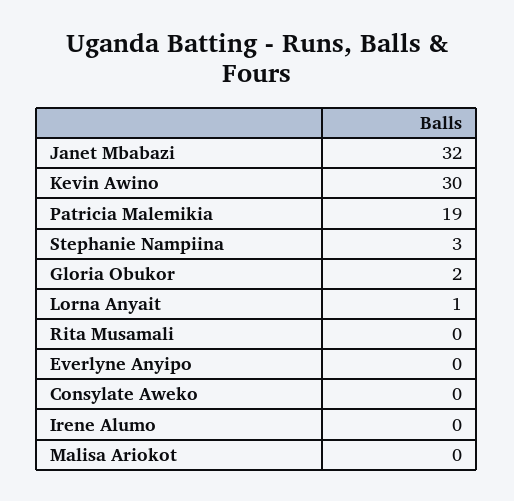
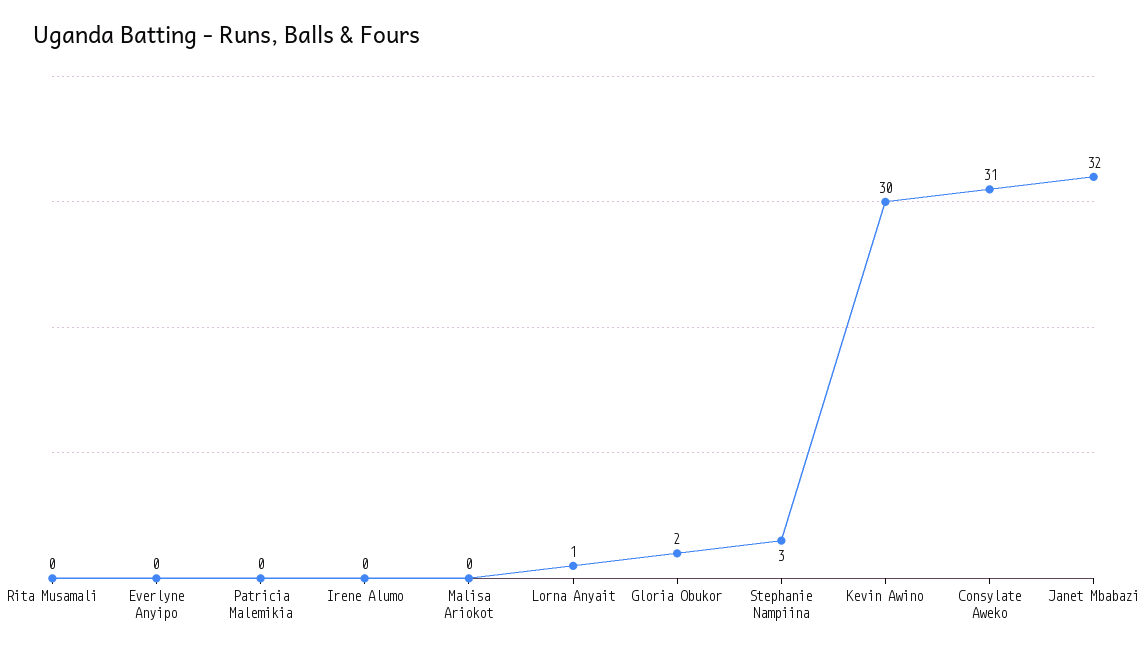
  {
    "Janet Mbabazi": 32,
    "Kevin Awino": 30,
-   "Patricia Malemikia": 19,
+   "Patricia Malemikia": 0,
    "Stephanie Nampiina": 3,
    "Gloria Obukor": 2,
    "Lorna Anyait": 1,
    "Rita Musamali": 0,
    "Everlyne Anyipo": 0,
-   "Consylate Aweko": 0,
+   "Consylate Aweko": 31,
    "Irene Alumo": 0,
    "Malisa Ariokot": 0
  }

